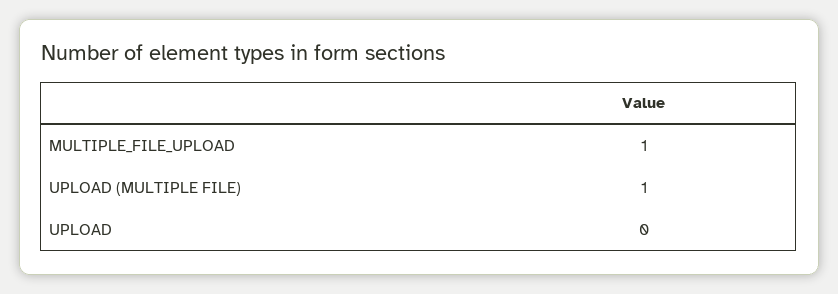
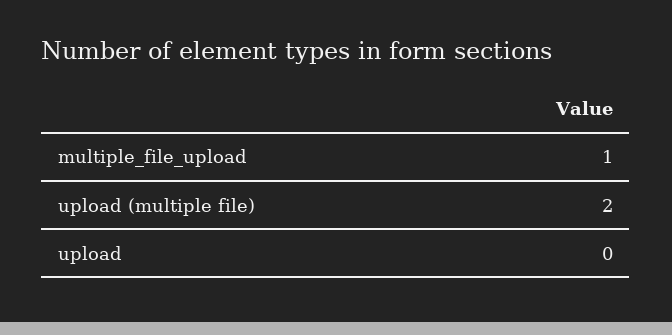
  {
    "MULTIPLE_FILE_UPLOAD": 1,
-   "UPLOAD (MULTIPLE FILE)": 1,
+   "UPLOAD (MULTIPLE FILE)": 2,
    "UPLOAD": 0
  }

